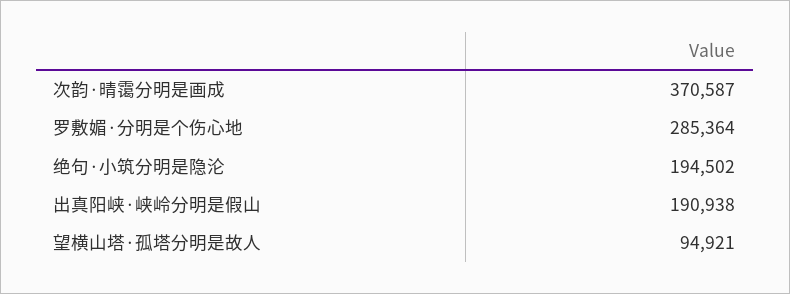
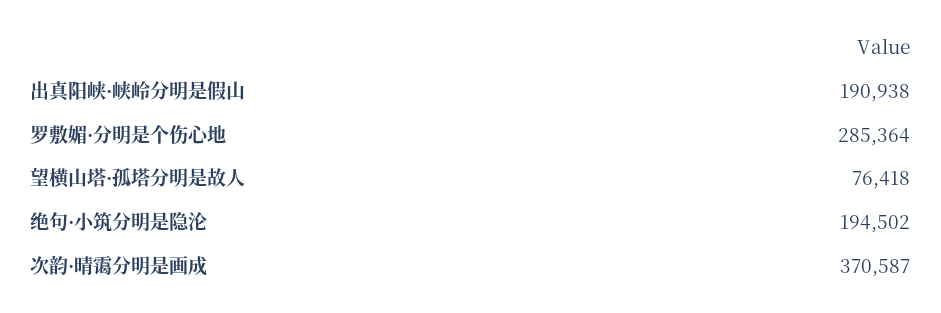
  {
    "次韵·晴霭分明是画成": 370587,
    "罗敷媚·分明是个伤心地": 285364,
    "绝句·小筑分明是隐沦": 194502,
    "出真阳峡·峡岭分明是假山": 190938,
-   "望横山塔·孤塔分明是故人": 94921
+   "望横山塔·孤塔分明是故人": 76418
  }

